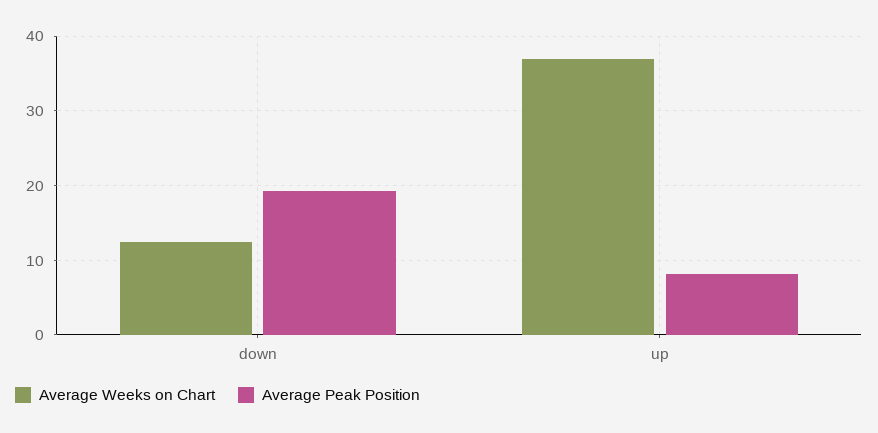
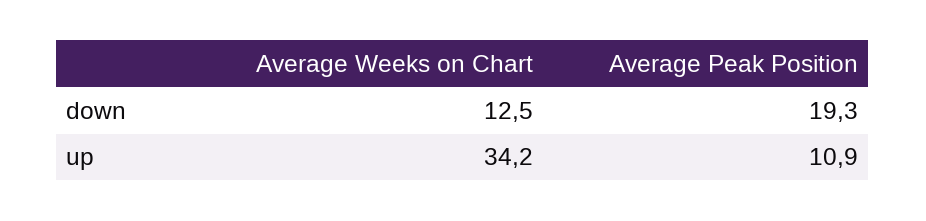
  {
    "Average Weeks on Chart": {
      "down": 12.5,
-     "up": 37
+     "up": 34.2
    },
    "Average Peak Position": {
      "down": 19.3,
-     "up": 8
+     "up": 10.9
    }
  }

